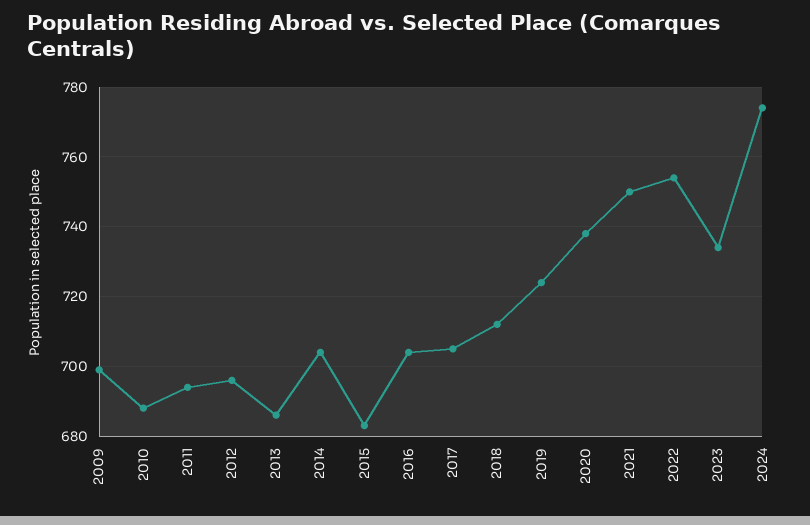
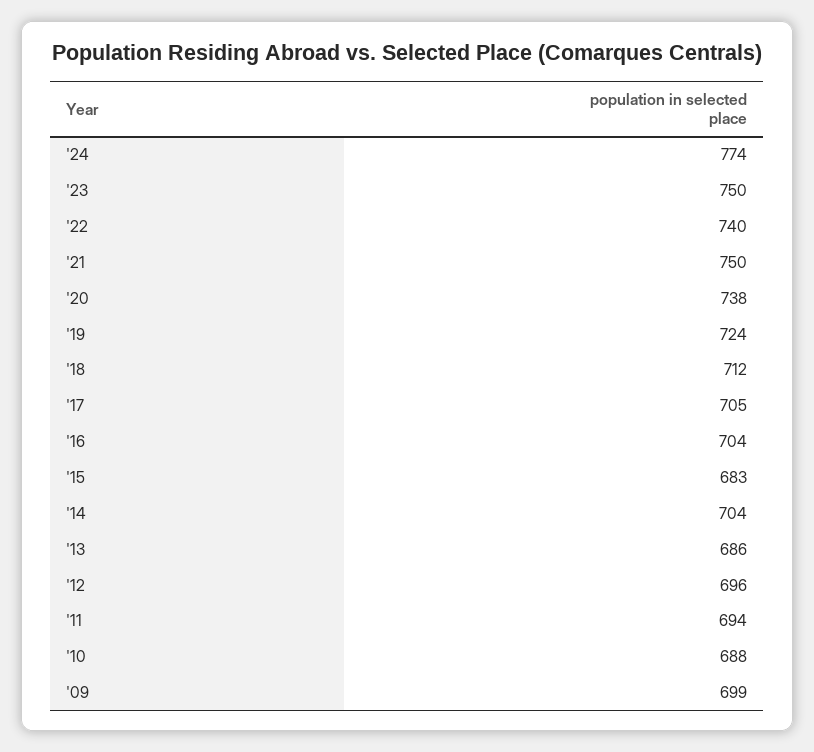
  {
    "2009": 699,
    "2010": 688,
    "2011": 694,
    "2012": 696,
    "2013": 686,
    "2014": 704,
    "2015": 683,
    "2016": 704,
    "2017": 705,
    "2018": 712,
    "2019": 724,
    "2020": 738,
    "2021": 750,
-   "2022": 755,
+   "2022": 740,
-   "2023": 735,
+   "2023": 750,
    "2024": 774
  }

